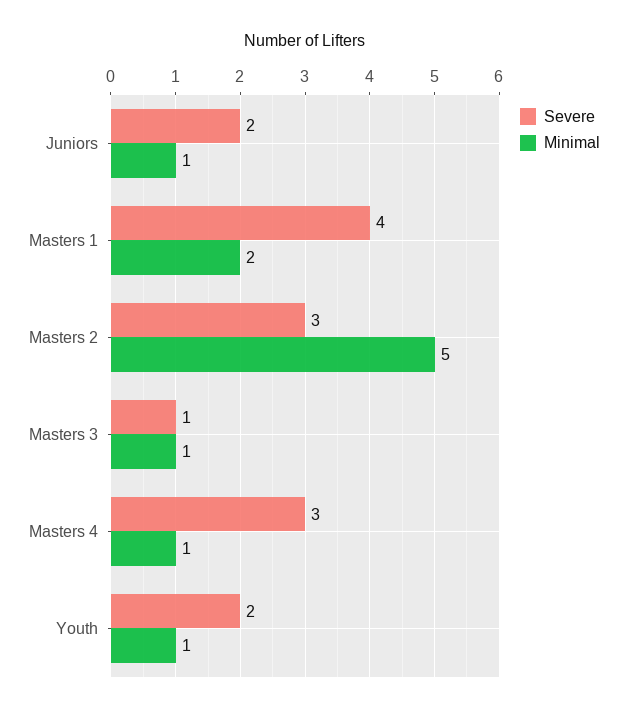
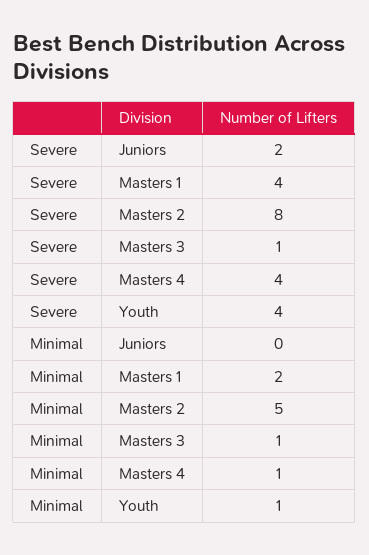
  {
    "Severe": {
      "Juniors": 2,
      "Masters 1": 4,
-     "Masters 2": 3,
+     "Masters 2": 8,
      "Masters 3": 1,
-     "Masters 4": 3,
+     "Masters 4": 4,
-     "Youth": 2
+     "Youth": 4
    },
    "Minimal": {
-     "Juniors": 1,
+     "Juniors": 0,
      "Masters 1": 2,
      "Masters 2": 5,
      "Masters 3": 1,
      "Masters 4": 1,
      "Youth": 1
    }
  }

